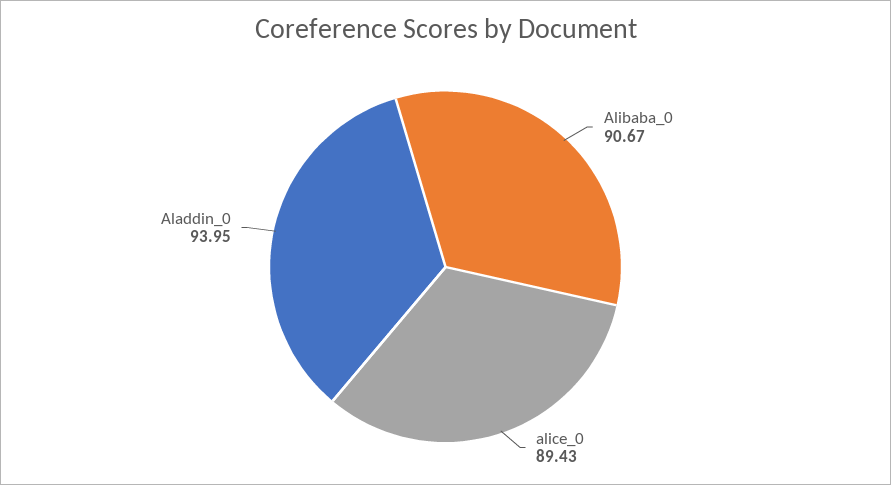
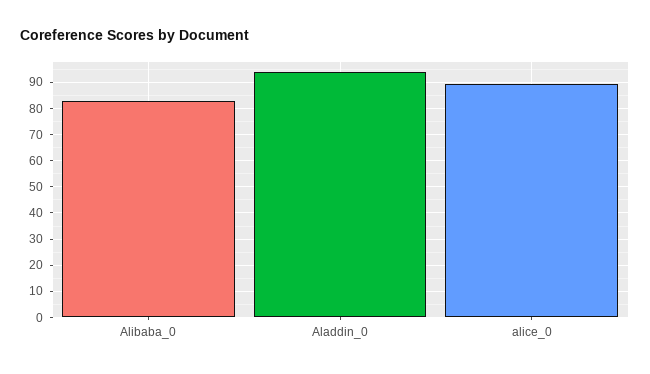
  {
-   "Alibaba_0": 90.67,
+   "Alibaba_0": 82.5,
    "alice_0": 89.43,
    "Aladdin_0": 93.95
  }

